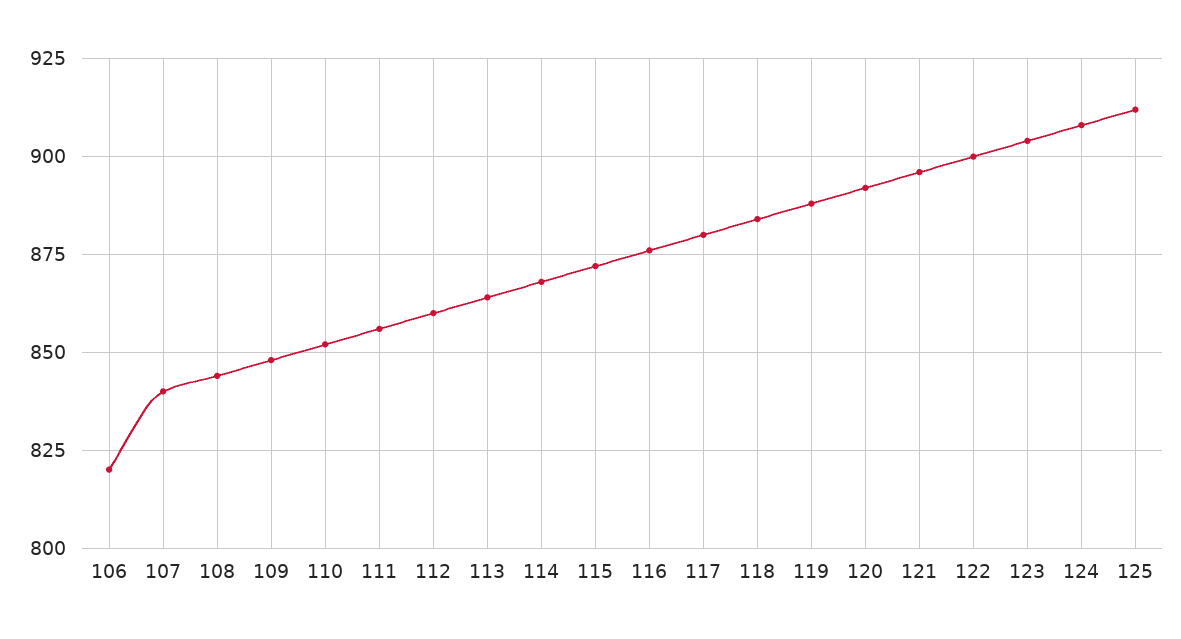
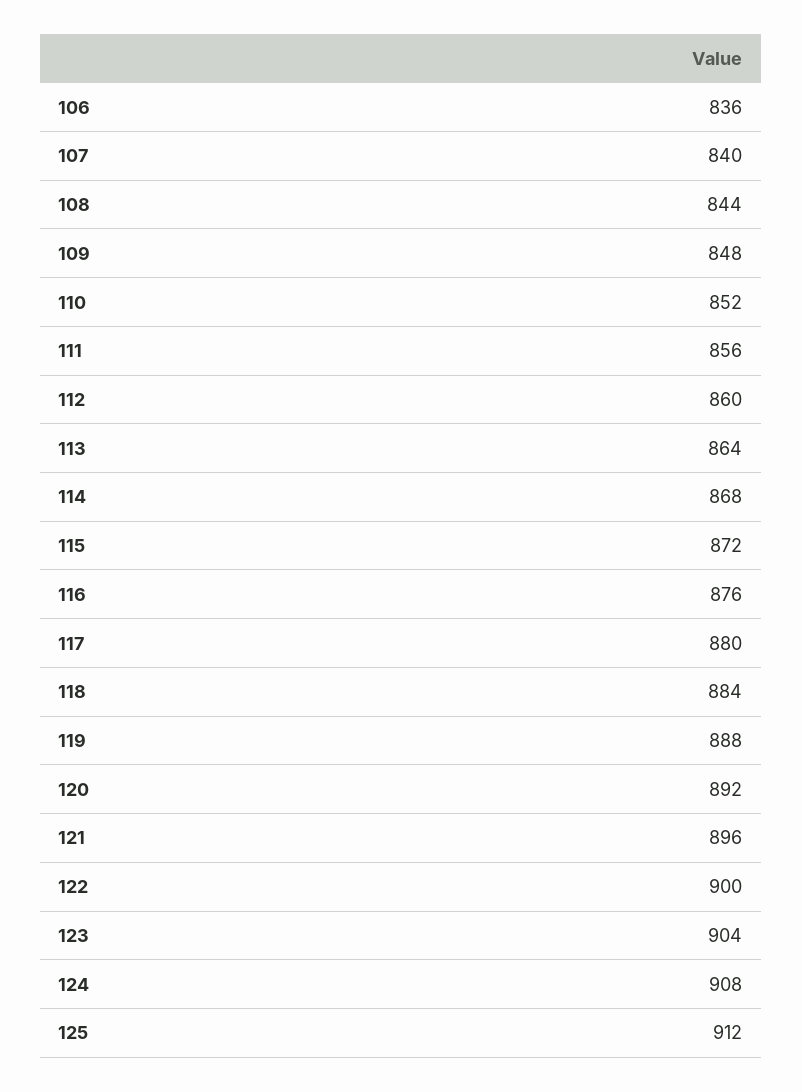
  {
-   "106": 820,
+   "106": 836,
    "107": 840,
    "108": 844,
    "109": 848,
    "110": 852,
    "111": 856,
    "112": 860,
    "113": 864,
    "114": 868,
    "115": 872,
    "116": 876,
    "117": 880,
    "118": 884,
    "119": 888,
    "120": 892,
    "121": 896,
    "122": 900,
    "123": 904,
    "124": 908,
    "125": 912
  }

